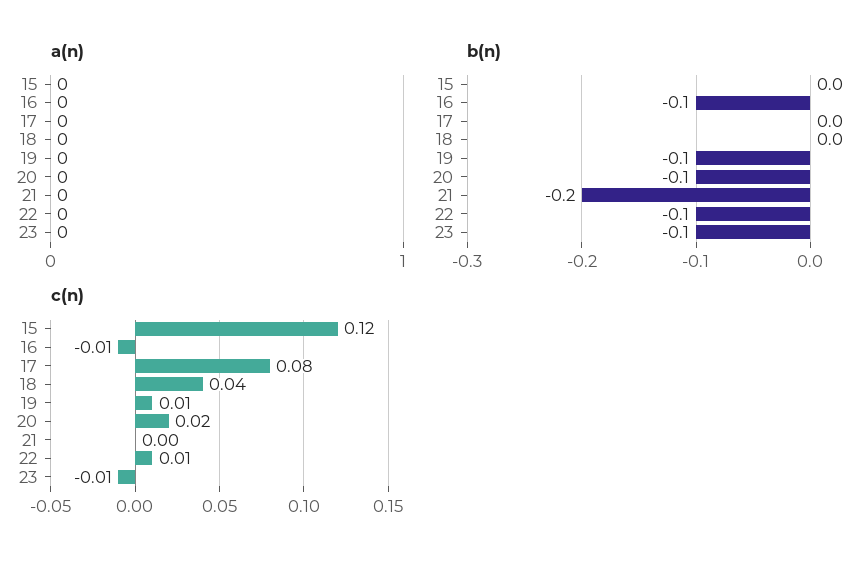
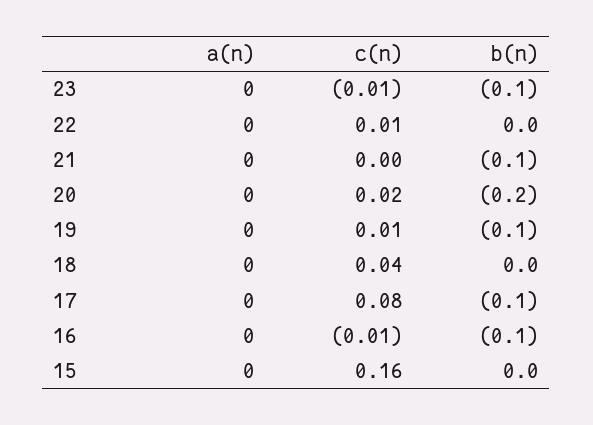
  {
    "a(n)": {
      "15": 0,
      "16": 0,
      "17": 0,
      "18": 0,
      "19": 0,
      "20": 0,
      "21": 0,
      "22": 0,
      "23": 0
    },
    "b(n)": {
      "15": 0,
      "16": -0.1,
-     "17": 0,
+     "17": -0.1,
      "18": 0,
      "19": -0.1,
-     "20": -0.1,
+     "20": -0.2,
-     "21": -0.2,
+     "21": -0.1,
-     "22": -0.1,
+     "22": 0,
      "23": -0.1
    },
    "c(n)": {
-     "15": 0.12,
+     "15": 0.16,
      "16": -0.01,
      "17": 0.08,
      "18": 0.04,
      "19": 0.01,
      "20": 0.02,
      "21": 0,
      "22": 0.01,
      "23": -0.01
    }
  }

